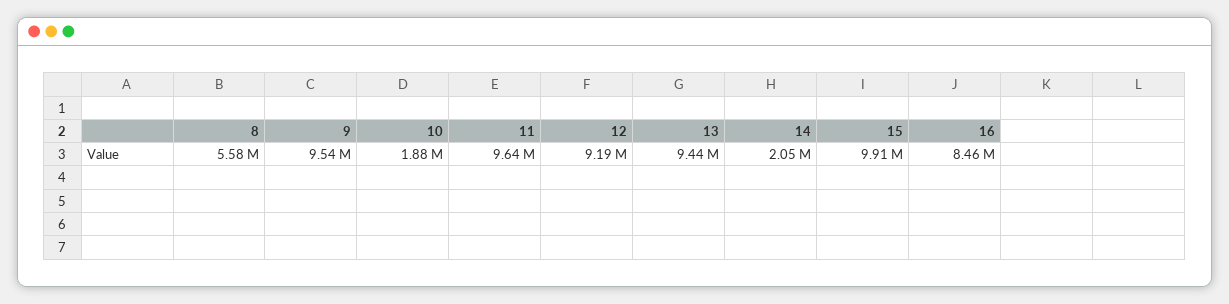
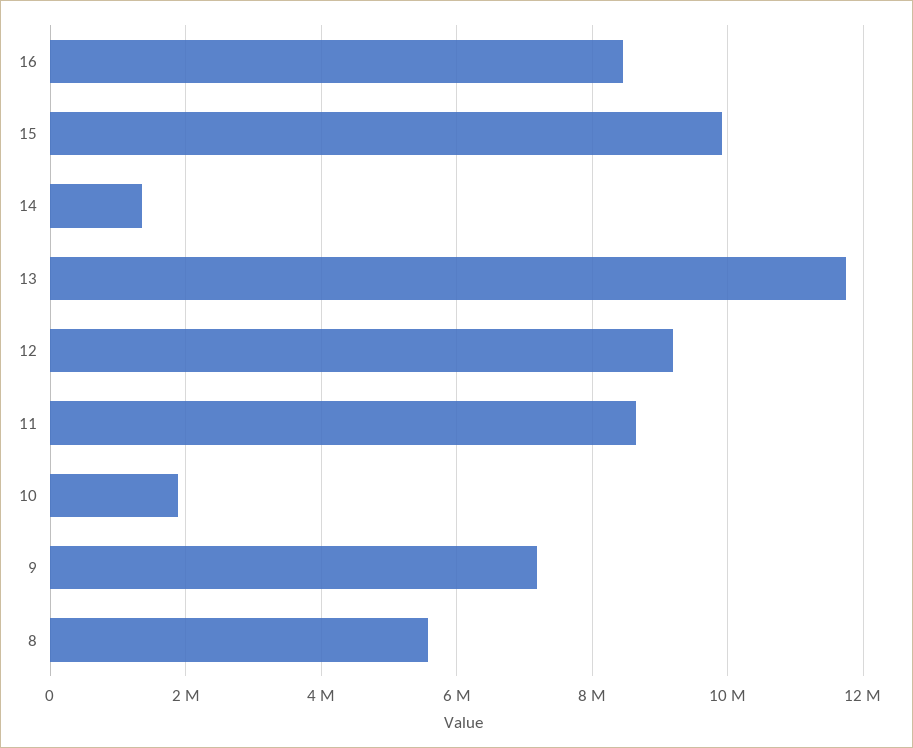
  {
    "8": 5580000,
-   "9": 9540000,
+   "9": 7200000,
    "10": 1880000,
-   "11": 9640000,
+   "11": 8600000,
    "12": 9190000,
-   "13": 9440000,
+   "13": 11800000,
-   "14": 2050000,
+   "14": 1400000,
    "15": 9910000,
    "16": 8460000
  }

